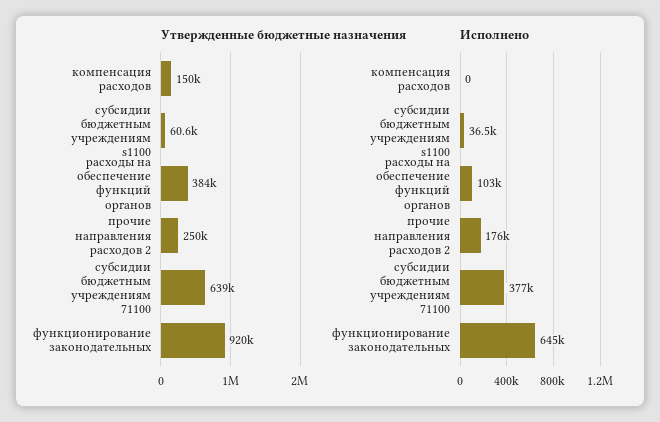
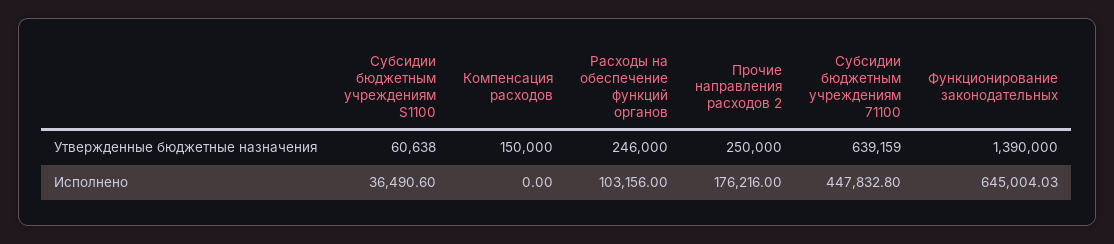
  {
    "Утвержденные бюджетные назначения": {
      "компенсация расходов": 150000,
      "субсидии бюджетным учреждениям s1100": 60638,
-     "расходы на обеспечение функций органов": 384000,
+     "расходы на обеспечение функций органов": 246000,
      "прочие направления расходов 2": 250000,
      "субсидии бюджетным учреждениям 71100": 639159,
-     "функционирование законодательных": 920000
+     "функционирование законодательных": 1390000
    },
    "Исполнено": {
      "компенсация расходов": 0,
      "субсидии бюджетным учреждениям s1100": 36490.6,
      "расходы на обеспечение функций органов": 103156,
      "прочие направления расходов 2": 176216,
-     "субсидии бюджетным учреждениям 71100": 377000,
+     "субсидии бюджетным учреждениям 71100": 447832.8,
      "функционирование законодательных": 645004.03
    }
  }

